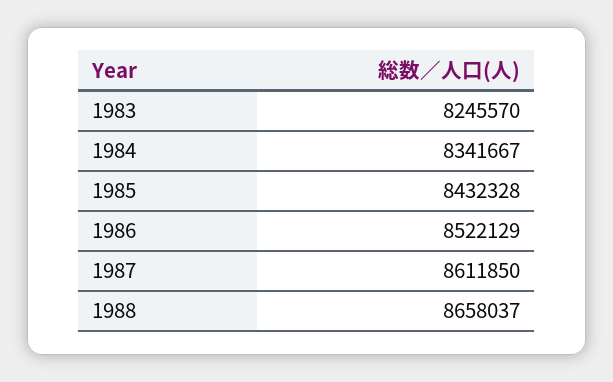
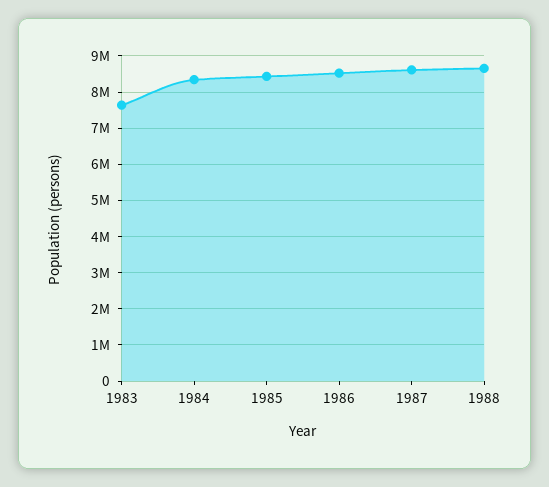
  {
-   "1983": 8245570,
+   "1983": 7600000,
    "1984": 8341667,
    "1985": 8432328,
    "1986": 8522129,
    "1987": 8611850,
    "1988": 8658037
  }

